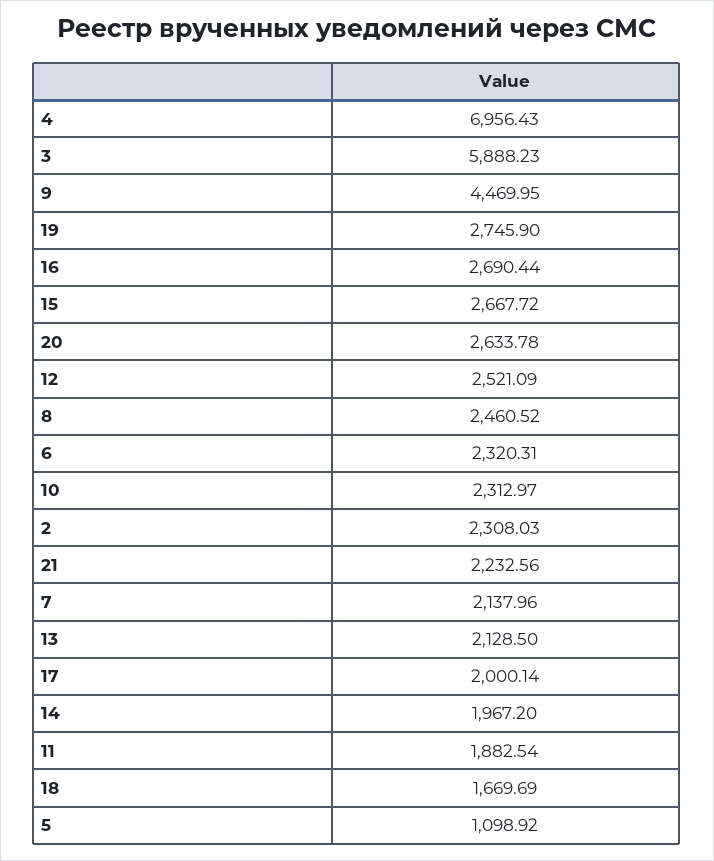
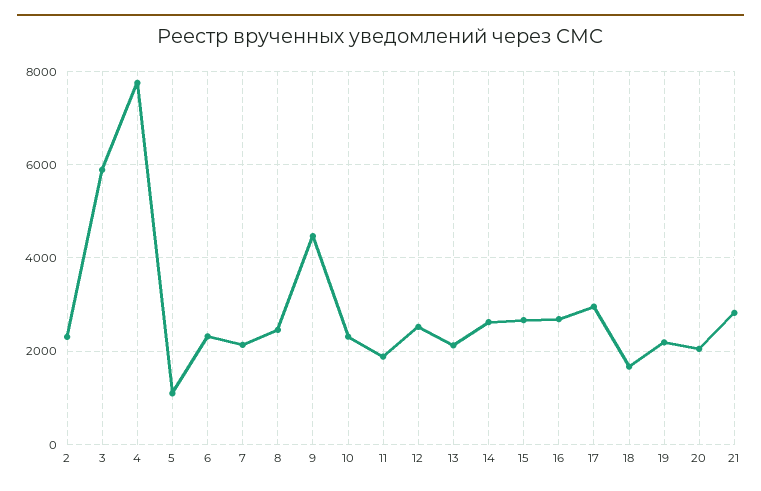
  {
-   "4": 6956.43,
+   "4": 7800,
    "3": 5888.23,
    "9": 4469.95,
-   "19": 2745.9,
+   "19": 2200,
    "16": 2690.44,
    "15": 2667.72,
-   "20": 2633.78,
+   "20": 2000,
    "12": 2521.09,
    "8": 2460.52,
    "6": 2320.31,
    "10": 2312.97,
    "2": 2308.03,
-   "21": 2232.56,
+   "21": 2800,
    "7": 2137.96,
    "13": 2128.5,
-   "17": 2000.14,
+   "17": 3000,
-   "14": 1967.2,
+   "14": 2600,
    "11": 1882.54,
    "18": 1669.69,
    "5": 1098.92
  }

